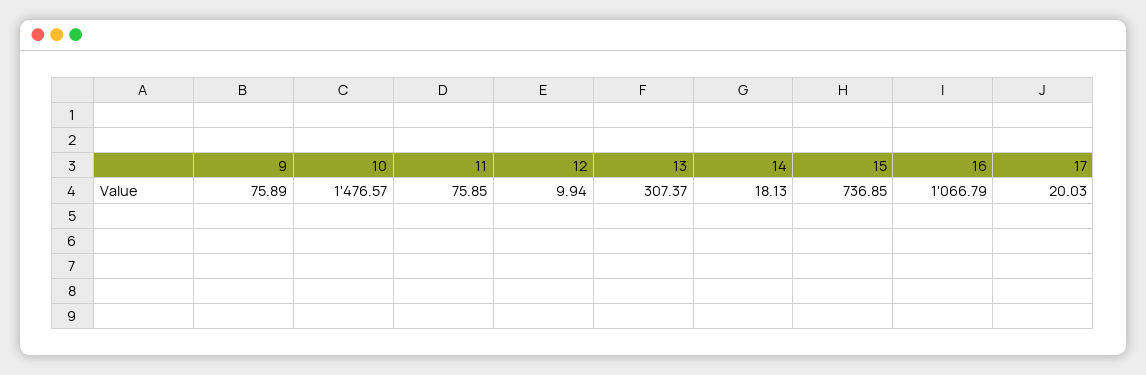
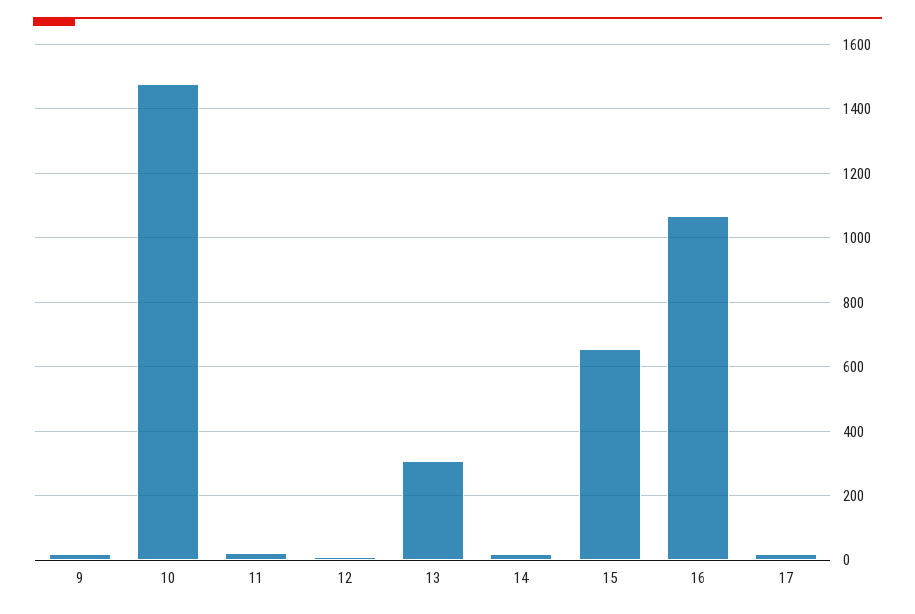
  {
-   "9": 75.89,
+   "9": 20,
    "10": 1476.57,
-   "11": 75.85,
+   "11": 20,
    "12": 9.94,
    "13": 307.37,
    "14": 18.13,
-   "15": 736.85,
+   "15": 660,
    "16": 1066.79,
    "17": 20.03
  }

